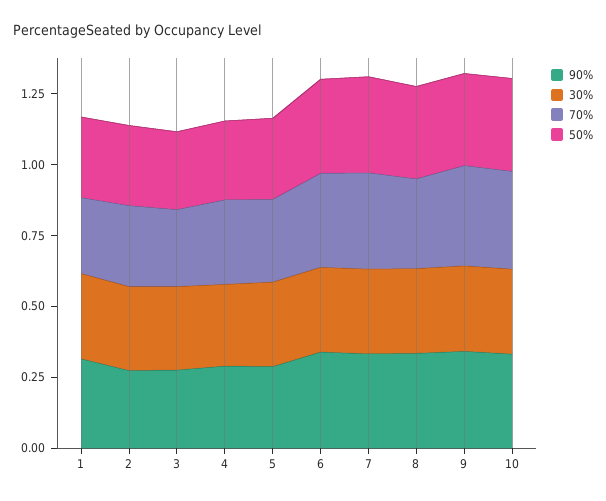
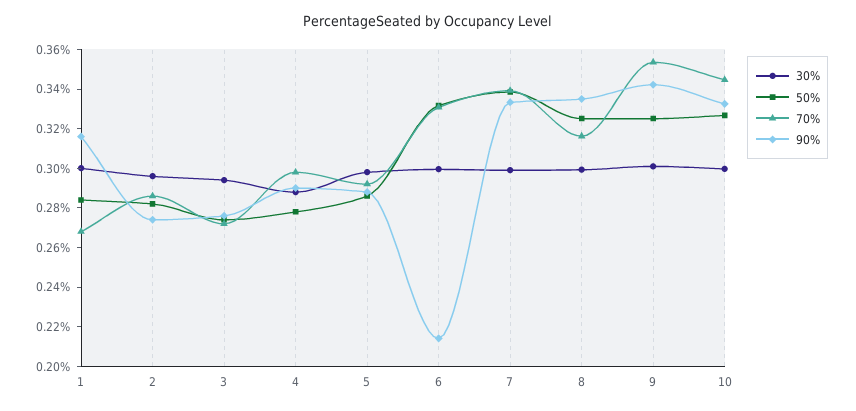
  {
    "90%": {
      "1": 0.315,
      "2": 0.275,
      "3": 0.275,
      "4": 0.29,
      "5": 0.29,
-     "6": 0.35,
+     "6": 0.215,
      "7": 0.335,
      "8": 0.335,
      "9": 0.34,
      "10": 0.335
    },
    "30%": {
      "1": 0.3,
      "2": 0.295,
      "3": 0.295,
      "4": 0.29,
      "5": 0.3,
      "6": 0.3,
      "7": 0.3,
      "8": 0.3,
      "9": 0.3,
      "10": 0.3
    },
    "70%": {
      "1": 0.27,
      "2": 0.285,
      "3": 0.27,
      "4": 0.3,
      "5": 0.29,
      "6": 0.33,
      "7": 0.34,
      "8": 0.315,
      "9": 0.355,
      "10": 0.345
    },
    "50%": {
      "1": 0.285,
      "2": 0.28,
      "3": 0.275,
      "4": 0.28,
      "5": 0.285,
      "6": 0.33,
      "7": 0.34,
      "8": 0.325,
      "9": 0.325,
      "10": 0.325
    }
  }

